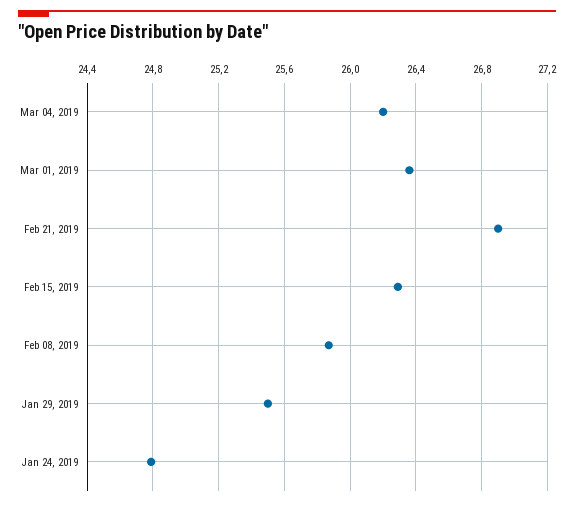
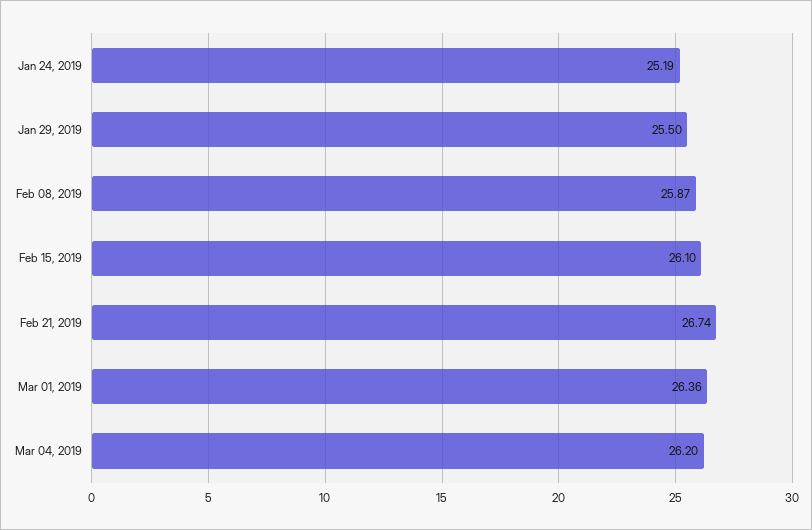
  {
    "Mar 04, 2019": 26.2,
    "Mar 01, 2019": 26.36,
-   "Feb 21, 2019": 26.9,
+   "Feb 21, 2019": 26.74,
-   "Feb 15, 2019": 26.3,
+   "Feb 15, 2019": 26.1,
    "Feb 08, 2019": 25.87,
    "Jan 29, 2019": 25.5,
-   "Jan 24, 2019": 24.8
+   "Jan 24, 2019": 25.19
  }

